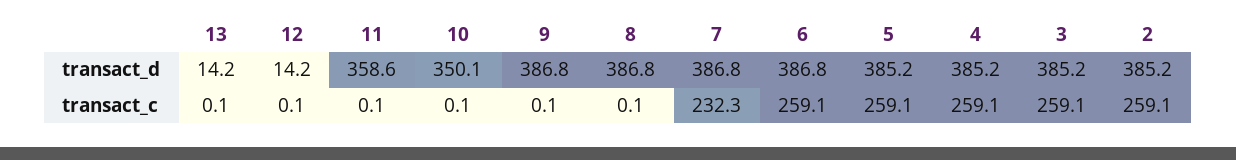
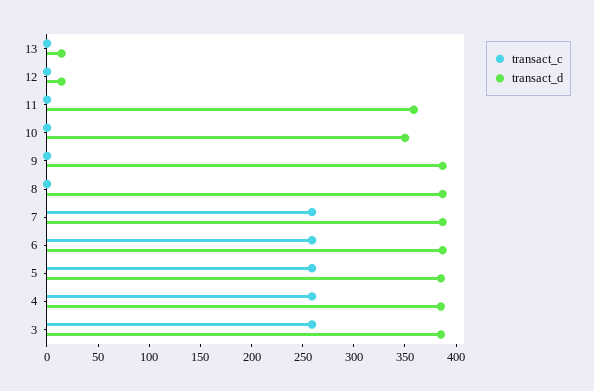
  {
    "transact_d": {
      "13": 14.2,
      "12": 14.2,
      "11": 358.6,
      "10": 350.1,
      "9": 386.8,
      "8": 386.8,
      "7": 386.8,
      "6": 386.8,
      "5": 385.2,
      "4": 385.2,
-     "3": 385.2,
+     "3": 385.2
-     "2": 385.2
    },
    "transact_c": {
      "13": 0.1,
      "12": 0.1,
      "11": 0.1,
      "10": 0.1,
      "9": 0.1,
      "8": 0.1,
-     "7": 232.3,
+     "7": 260,
      "6": 259.1,
      "5": 259.1,
      "4": 259.1,
-     "3": 259.1,
+     "3": 259.1
-     "2": 259.1
    }
  }

